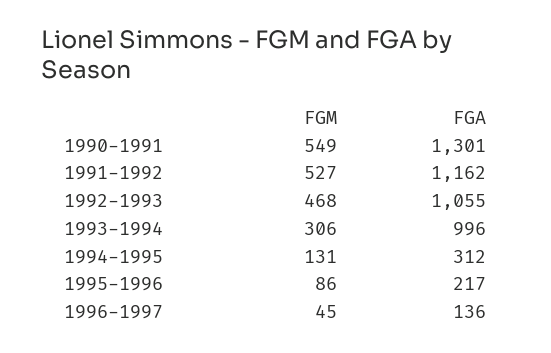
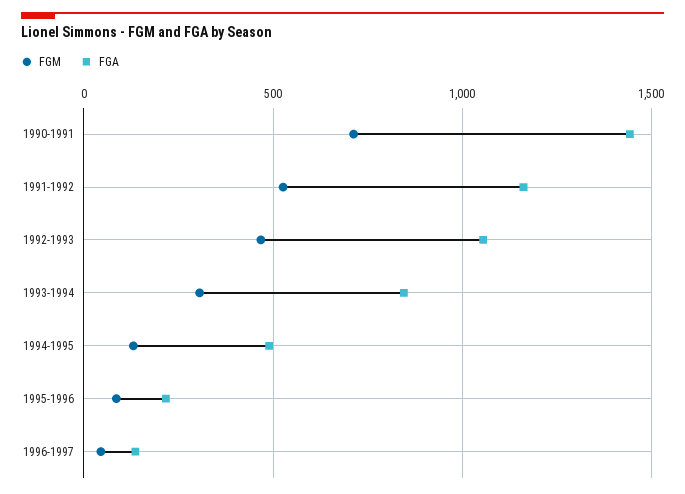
  {
    "FGM": {
-     "1990-1991": 549,
+     "1990-1991": 700,
      "1991-1992": 527,
      "1992-1993": 468,
      "1993-1994": 306,
      "1994-1995": 131,
      "1995-1996": 86,
      "1996-1997": 45
    },
    "FGA": {
-     "1990-1991": 1301,
+     "1990-1991": 1450,
      "1991-1992": 1162,
      "1992-1993": 1055,
-     "1993-1994": 996,
+     "1993-1994": 850,
-     "1994-1995": 312,
+     "1994-1995": 500,
      "1995-1996": 217,
      "1996-1997": 136
    }
  }

